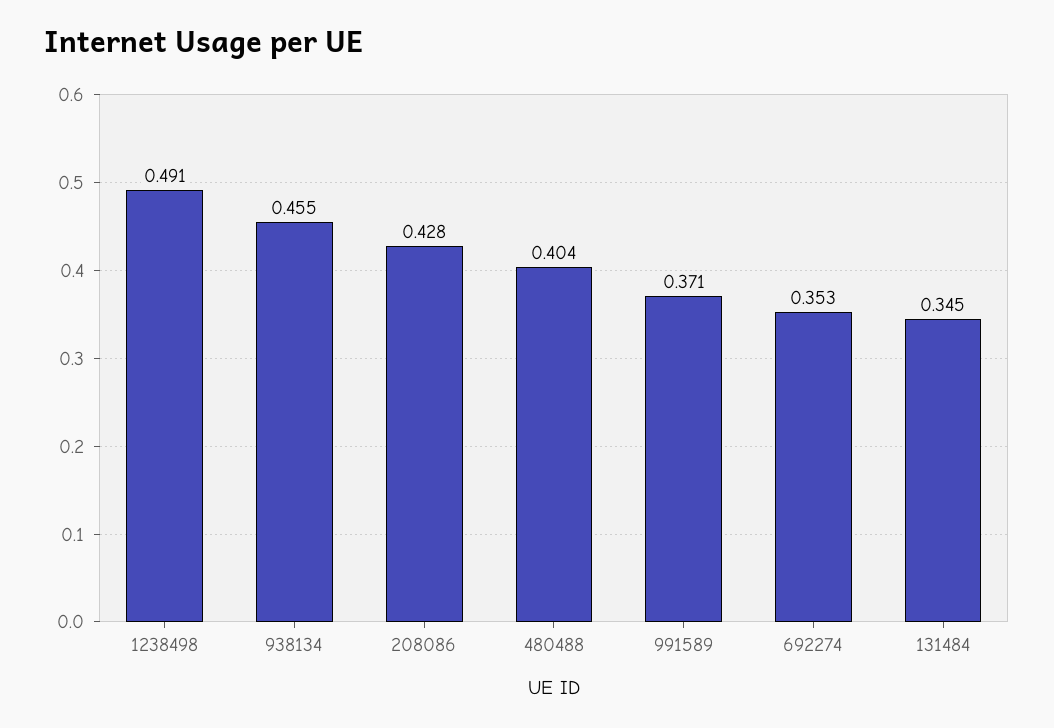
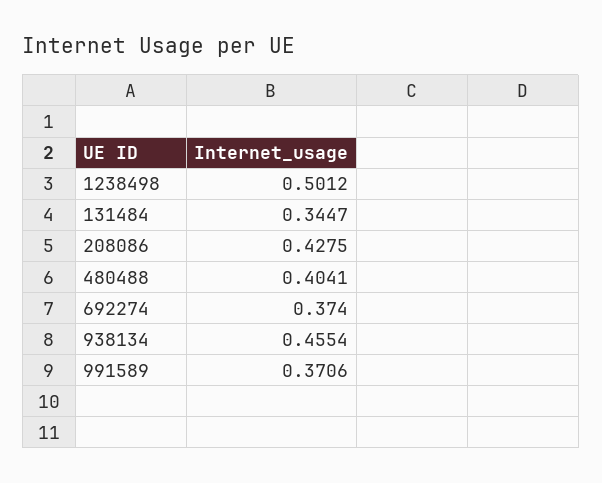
  {
-   "1238498": 0.491,
+   "1238498": 0.5012,
    "938134": 0.4554,
    "208086": 0.4275,
    "480488": 0.4041,
    "991589": 0.3706,
-   "692274": 0.353,
+   "692274": 0.374,
    "131484": 0.3447
  }

